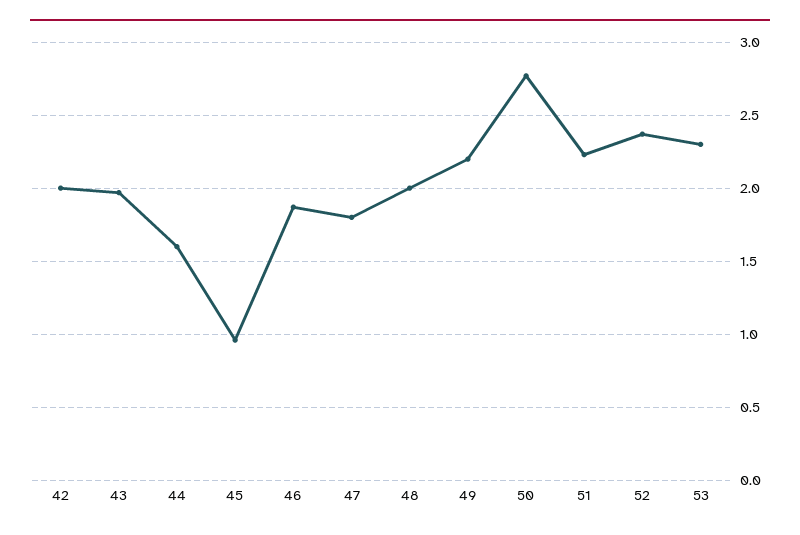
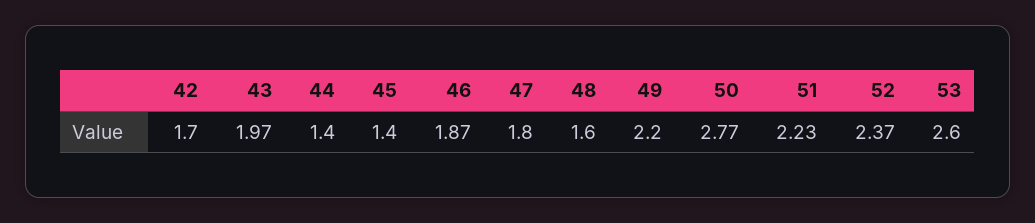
  {
-   "42": 2,
+   "42": 1.7,
    "43": 1.97,
-   "44": 1.6,
+   "44": 1.4,
-   "45": 0.95,
+   "45": 1.4,
    "46": 1.87,
    "47": 1.8,
-   "48": 2,
+   "48": 1.6,
    "49": 2.2,
    "50": 2.77,
    "51": 2.23,
    "52": 2.37,
-   "53": 2.3
+   "53": 2.6
  }

